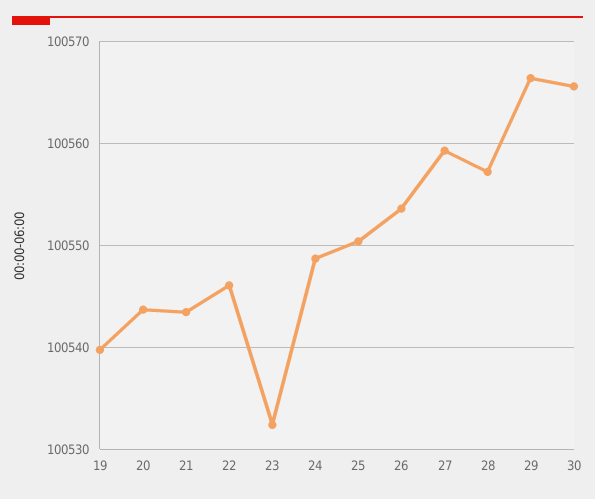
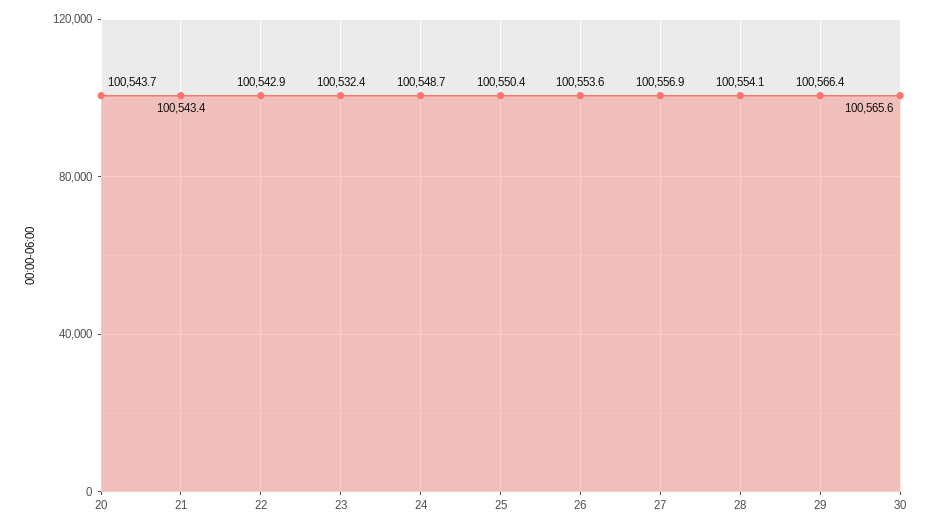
  {
-   "19": 100540,
    "20": 100543.7,
    "21": 100543.4,
-   "22": 100546,
+   "22": 100542.9,
    "23": 100532.4,
    "24": 100548.7,
    "25": 100550.4,
    "26": 100553.6,
-   "27": 100559,
+   "27": 100556.9,
-   "28": 100557,
+   "28": 100554.1,
    "29": 100566.4,
    "30": 100565.6
  }

